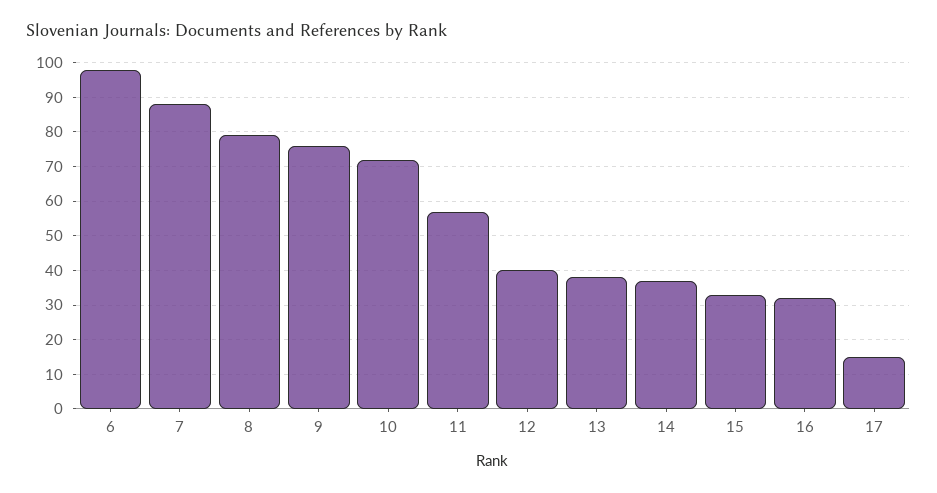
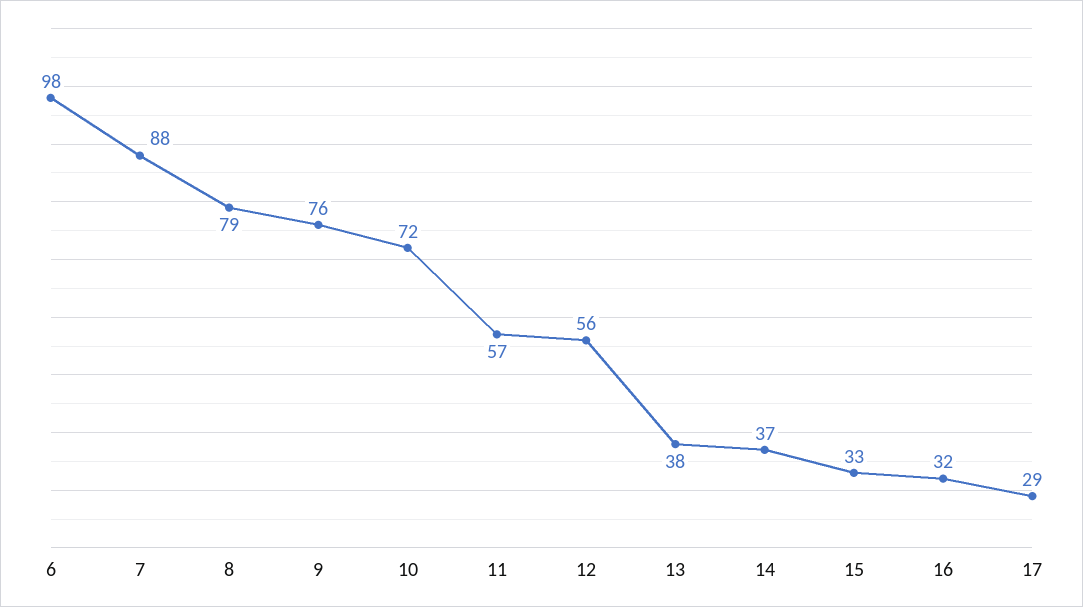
  {
    "6": 98,
    "7": 88,
    "8": 79,
    "9": 76,
    "10": 72,
    "11": 57,
-   "12": 40,
+   "12": 56,
    "13": 38,
    "14": 37,
    "15": 33,
    "16": 32,
-   "17": 15
+   "17": 29
  }

